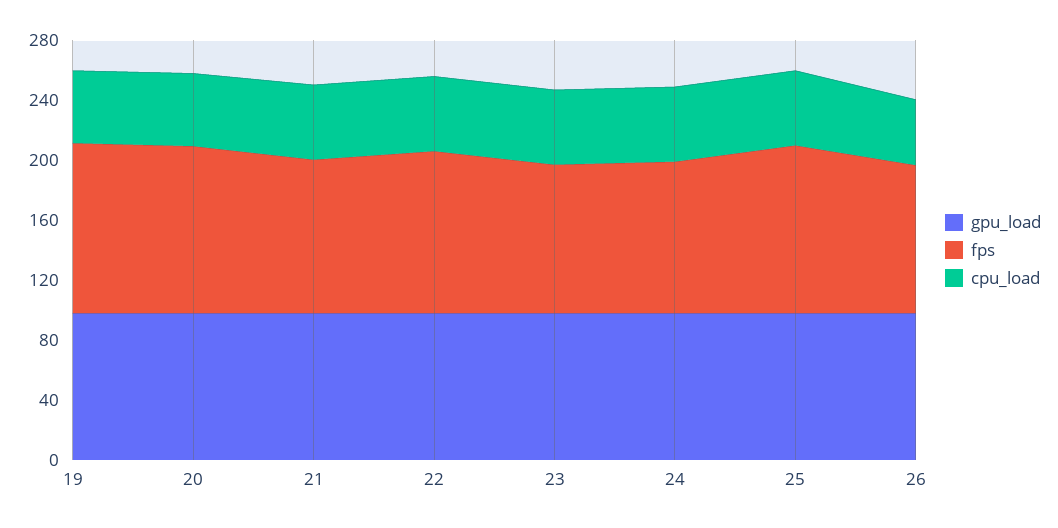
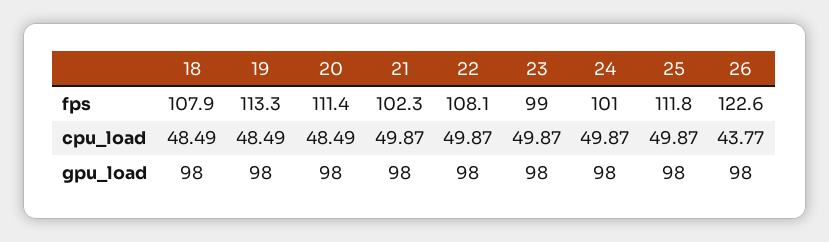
  {
    "gpu_load": {
      "19": 98,
      "20": 98,
      "21": 98,
      "22": 98,
      "23": 98,
      "24": 98,
      "25": 98,
-     "26": 98
+     "26": 98,
+     "18": 98
    },
    "fps": {
      "19": 113.3,
      "20": 111.4,
      "21": 102.3,
      "22": 108.1,
      "23": 99,
      "24": 101,
      "25": 111.8,
-     "26": 100
+     "26": 122.6,
+     "18": 107.9
    },
    "cpu_load": {
      "19": 48.49,
      "20": 48.49,
      "21": 49.87,
      "22": 49.87,
      "23": 49.87,
      "24": 49.87,
      "25": 49.87,
-     "26": 43.77
+     "26": 43.77,
+     "18": 48.49
    }
  }

